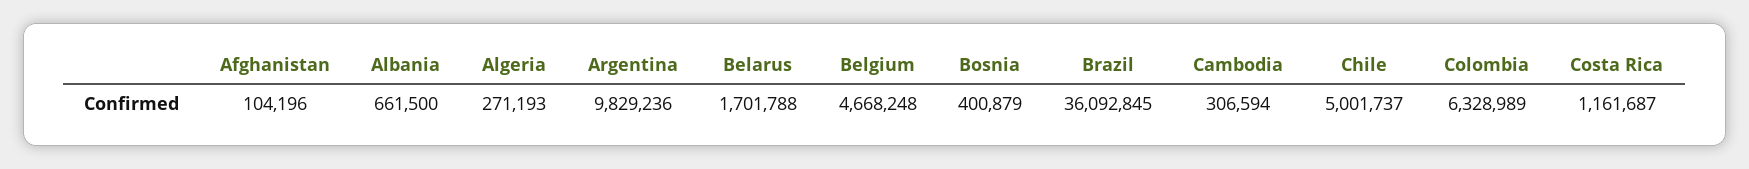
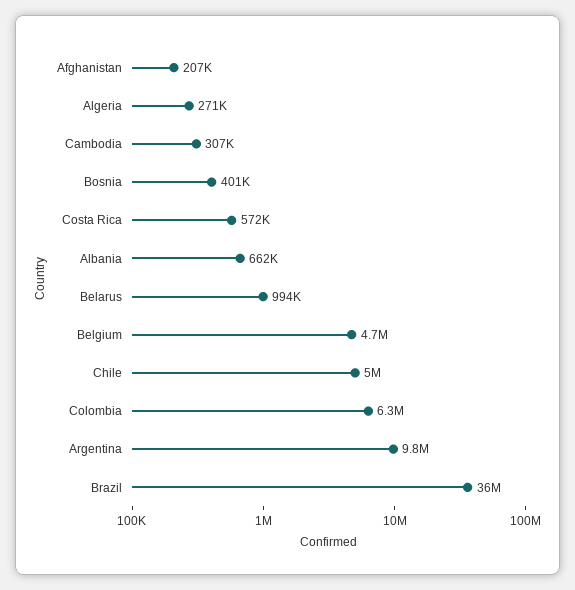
  {
-   "Afghanistan": 104196,
+   "Afghanistan": 207000,
    "Albania": 661500,
    "Algeria": 271193,
    "Argentina": 9829236,
-   "Belarus": 1701788,
+   "Belarus": 994000,
    "Belgium": 4668248,
    "Bosnia": 400879,
    "Brazil": 36092845,
    "Cambodia": 306594,
    "Chile": 5001737,
    "Colombia": 6328989,
-   "Costa Rica": 1161687
+   "Costa Rica": 572000
  }

